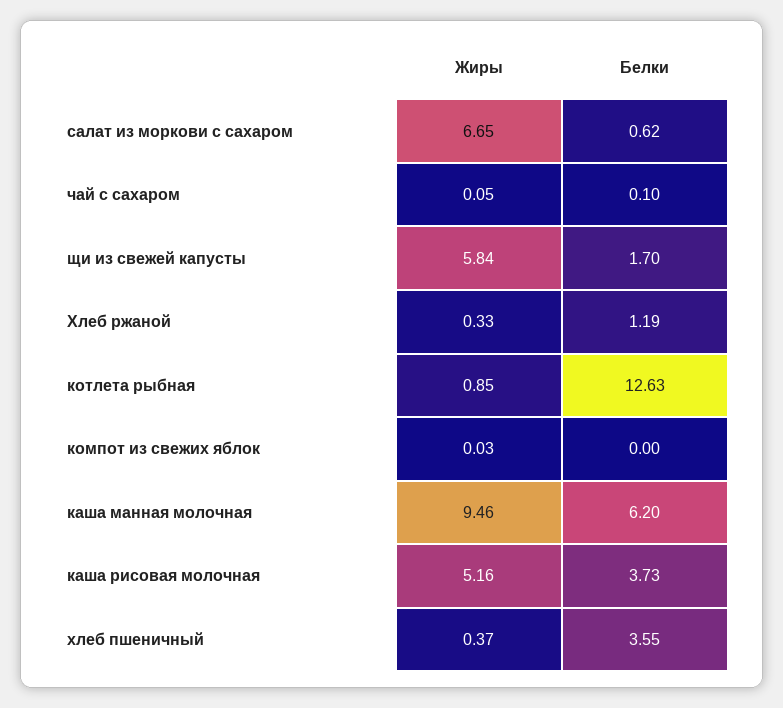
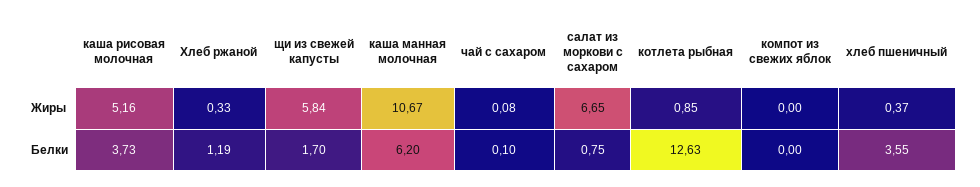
  {
    "Жиры": {
      "салат из моркови с сахаром": 6.65,
-     "чай с сахаром": 0.05,
+     "чай с сахаром": 0.08,
      "щи из свежей капусты": 5.84,
      "Хлеб ржаной": 0.33,
      "котлета рыбная": 0.85,
-     "компот из свежих яблок": 0.03,
+     "компот из свежих яблок": 0,
-     "каша манная молочная": 9.46,
+     "каша манная молочная": 10.67,
      "каша рисовая молочная": 5.16,
      "хлеб пшеничный": 0.37
    },
    "Белки": {
-     "салат из моркови с сахаром": 0.62,
+     "салат из моркови с сахаром": 0.75,
      "чай с сахаром": 0.1,
      "щи из свежей капусты": 1.7,
      "Хлеб ржаной": 1.19,
      "котлета рыбная": 12.63,
      "компот из свежих яблок": 0,
      "каша манная молочная": 6.2,
      "каша рисовая молочная": 3.73,
      "хлеб пшеничный": 3.55
    }
  }

